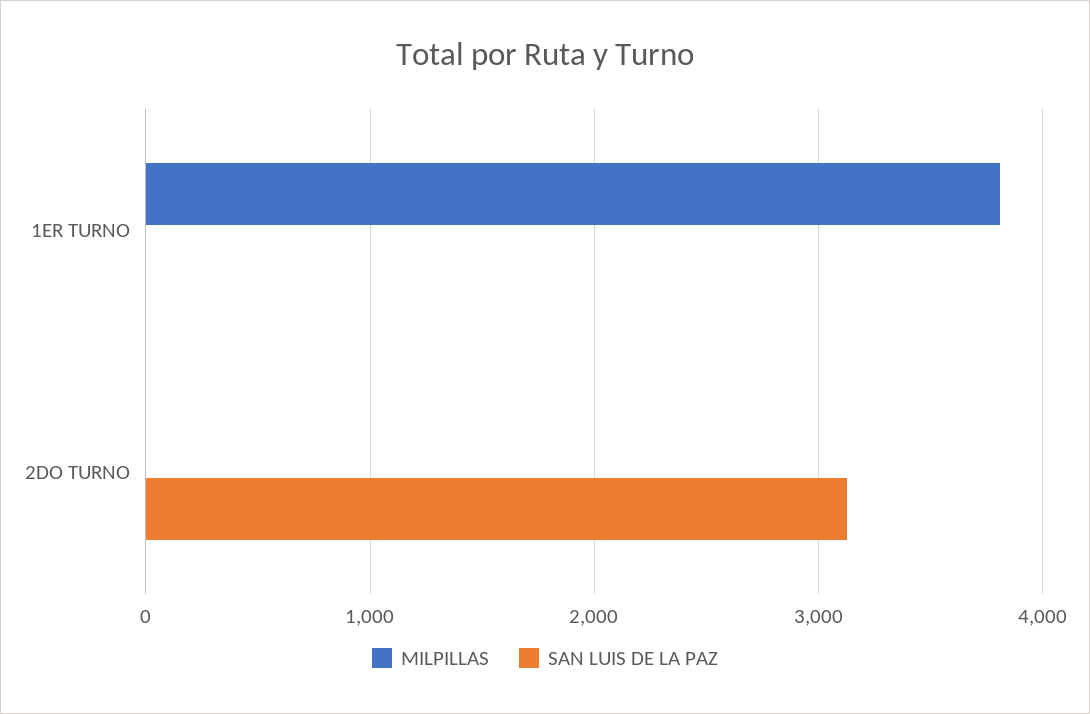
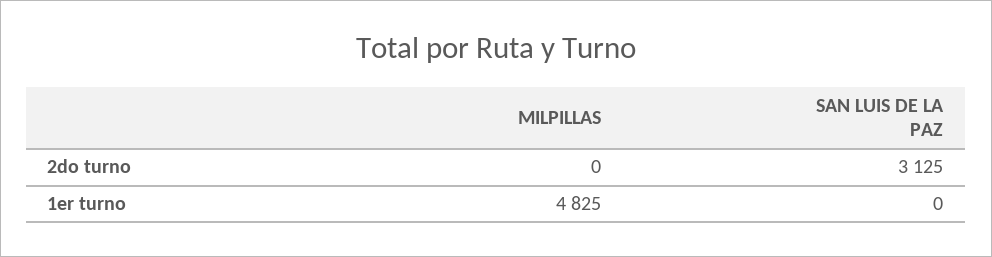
  {
    "MILPILLAS": {
-     "1ER TURNO": 3800,
+     "1ER TURNO": 4825,
      "2DO TURNO": 0
    },
    "SAN LUIS DE LA PAZ": {
      "1ER TURNO": 0,
      "2DO TURNO": 3125
    }
  }

